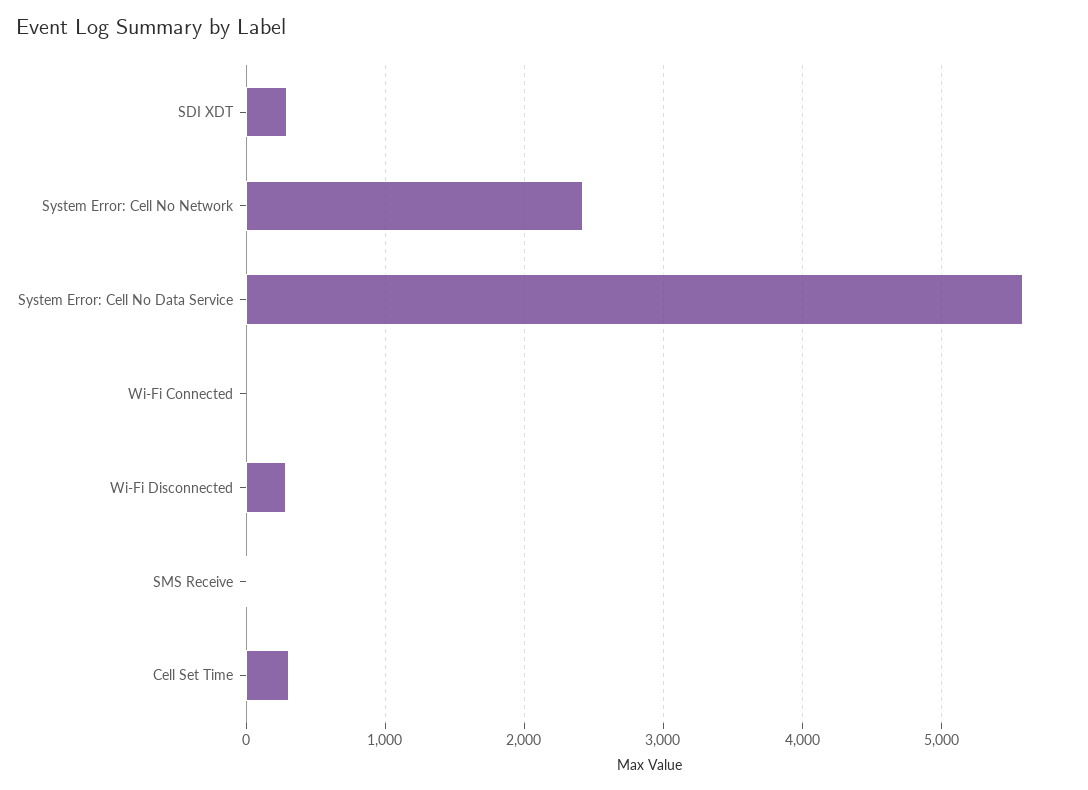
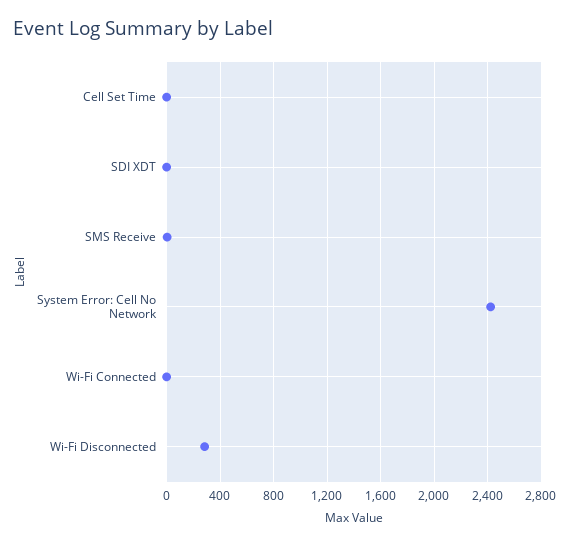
  {
-   "SDI XDT": 300,
+   "SDI XDT": 0,
    "System Error: Cell No Network": 2400,
-   "System Error: Cell No Data Service": 5600,
    "Wi-Fi Connected": 0,
    "Wi-Fi Disconnected": 300,
    "SMS Receive": 0,
-   "Cell Set Time": 300
+   "Cell Set Time": 0
  }

